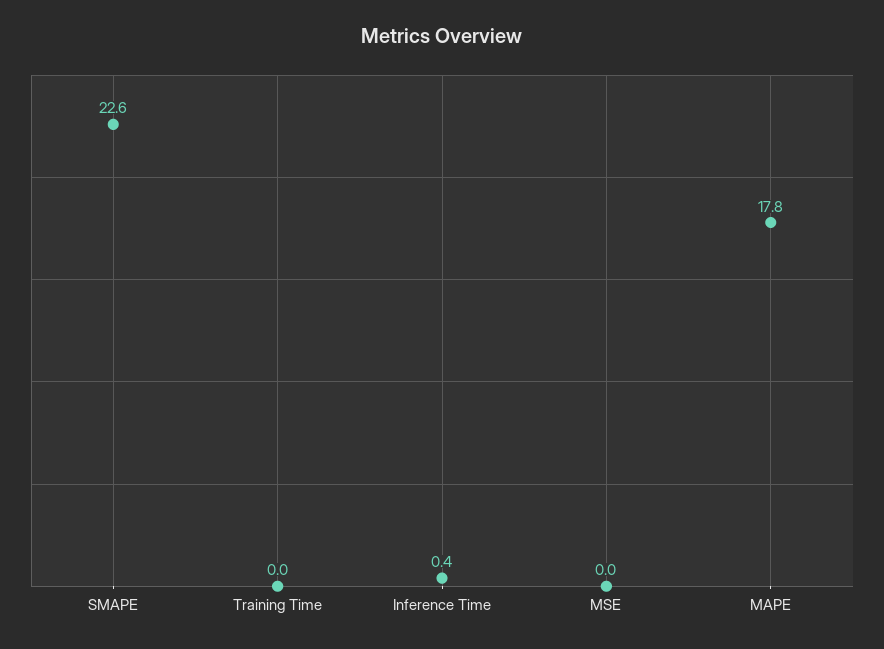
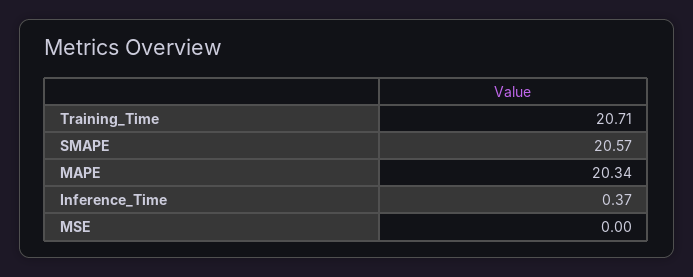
  {
-   "SMAPE": 22.6,
+   "SMAPE": 20.57,
-   "Training Time": 0,
+   "Training Time": 20.71,
    "Inference Time": 0.37,
    "MSE": 0,
-   "MAPE": 17.8
+   "MAPE": 20.34
  }

